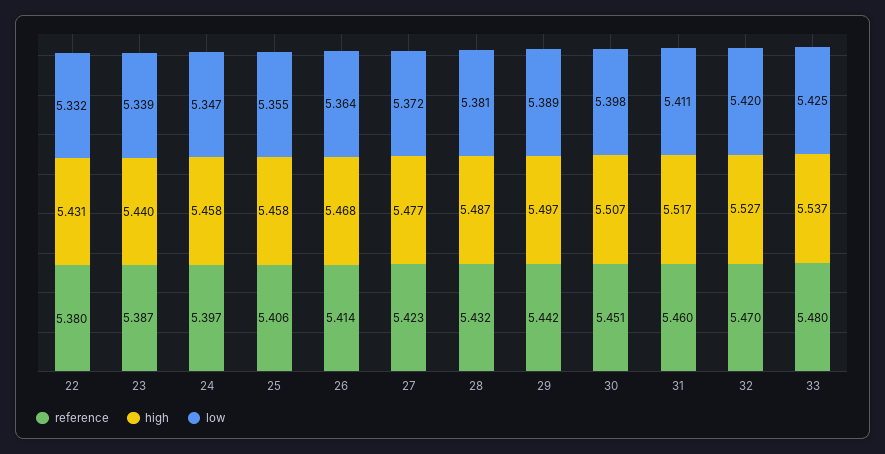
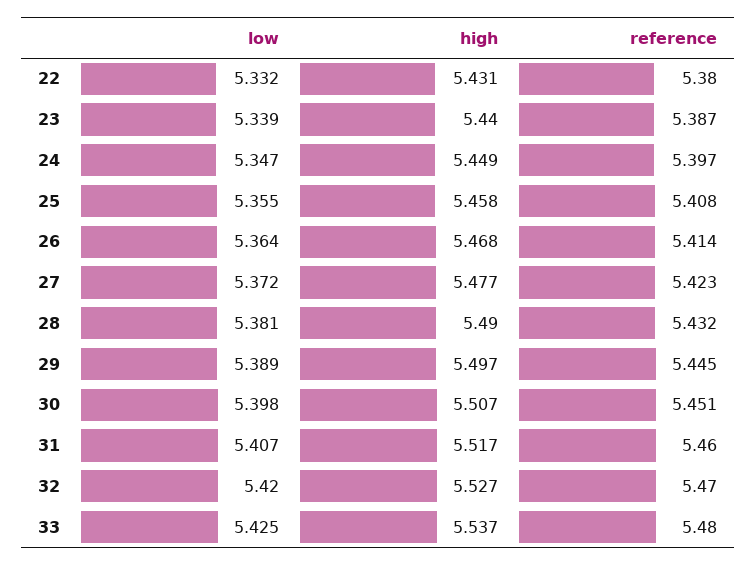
  {
    "reference": {
      "22": 5.38,
      "23": 5.387,
      "24": 5.397,
-     "25": 5.406,
+     "25": 5.408,
      "26": 5.414,
      "27": 5.423,
      "28": 5.432,
-     "29": 5.442,
+     "29": 5.445,
      "30": 5.451,
      "31": 5.46,
      "32": 5.47,
      "33": 5.48
    },
    "high": {
      "22": 5.431,
      "23": 5.44,
-     "24": 5.458,
+     "24": 5.449,
      "25": 5.458,
      "26": 5.468,
      "27": 5.477,
-     "28": 5.487,
+     "28": 5.49,
      "29": 5.497,
      "30": 5.507,
      "31": 5.517,
      "32": 5.527,
      "33": 5.537
    },
    "low": {
      "22": 5.332,
      "23": 5.339,
      "24": 5.347,
      "25": 5.355,
      "26": 5.364,
      "27": 5.372,
      "28": 5.381,
      "29": 5.389,
      "30": 5.398,
-     "31": 5.411,
+     "31": 5.407,
      "32": 5.42,
      "33": 5.425
    }
  }

